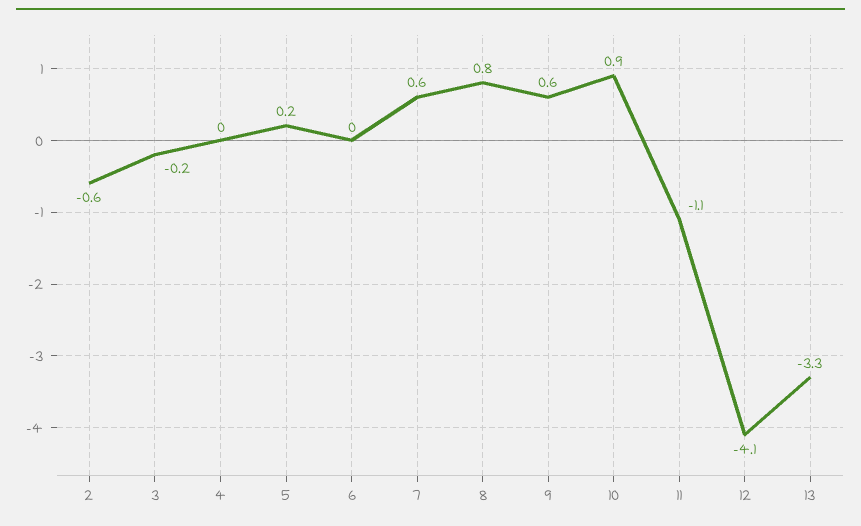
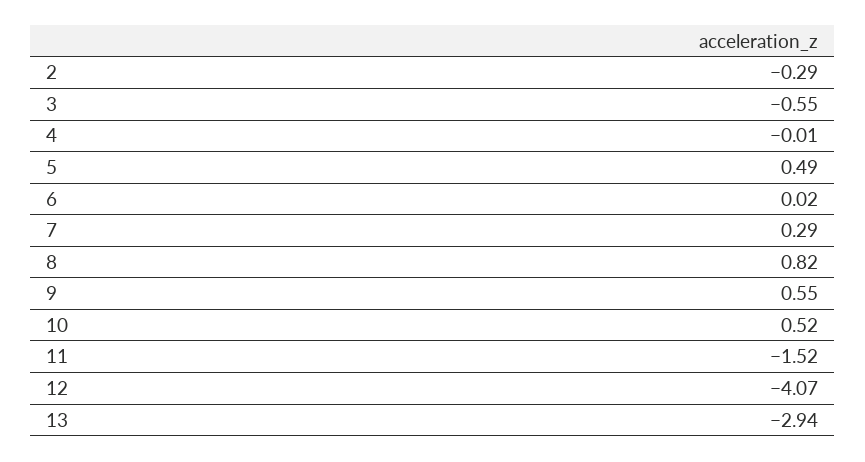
  {
-   "2": -0.6,
+   "2": -0.29,
-   "3": -0.2,
+   "3": -0.55,
    "4": -0.01,
-   "5": 0.2,
+   "5": 0.49,
    "6": 0.02,
-   "7": 0.6,
+   "7": 0.29,
    "8": 0.82,
    "9": 0.55,
-   "10": 0.9,
+   "10": 0.52,
-   "11": -1.1,
+   "11": -1.52,
    "12": -4.07,
-   "13": -3.3
+   "13": -2.94
  }

